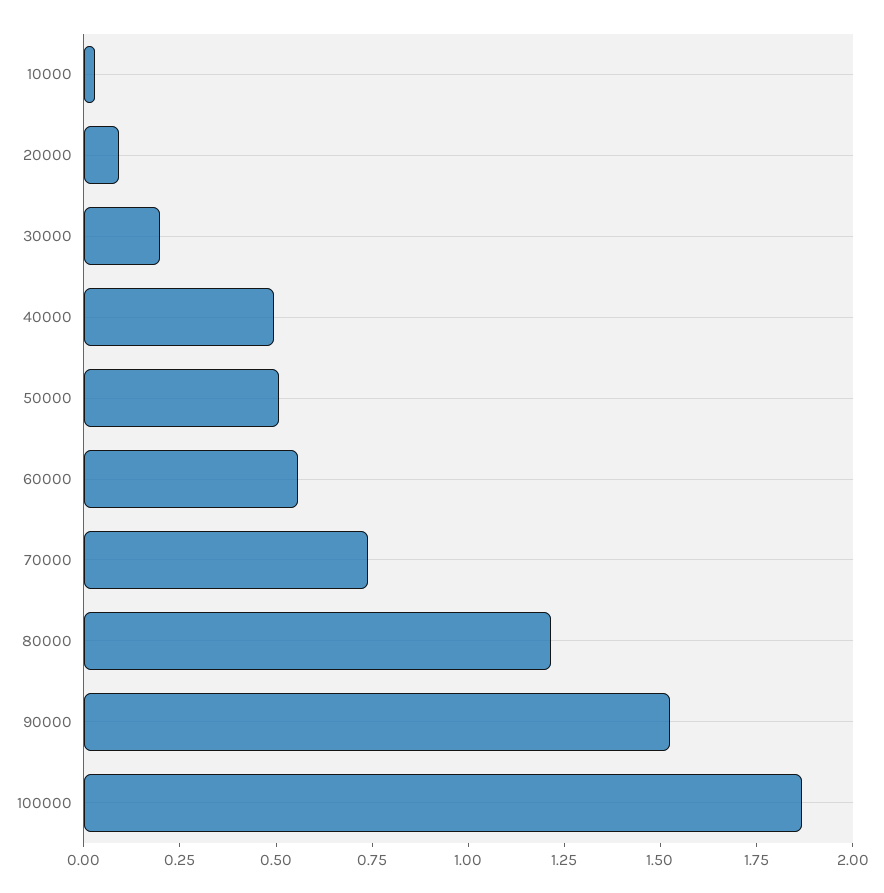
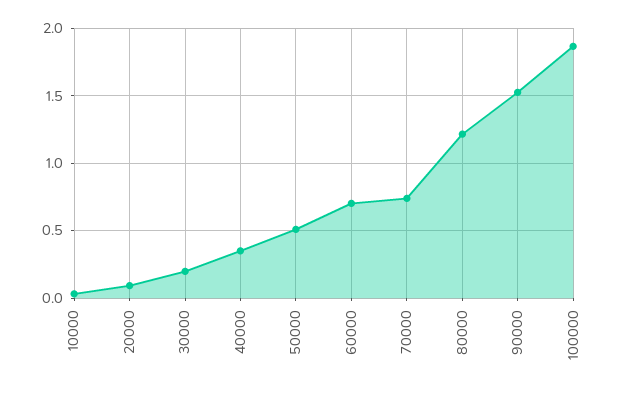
  {
    "10000": 0.05,
    "20000": 0.1,
    "30000": 0.2,
-   "40000": 0.5,
+   "40000": 0.35,
    "50000": 0.5,
-   "60000": 0.55,
+   "60000": 0.7,
    "70000": 0.75,
    "80000": 1.2,
    "90000": 1.55,
    "100000": 1.85
  }

